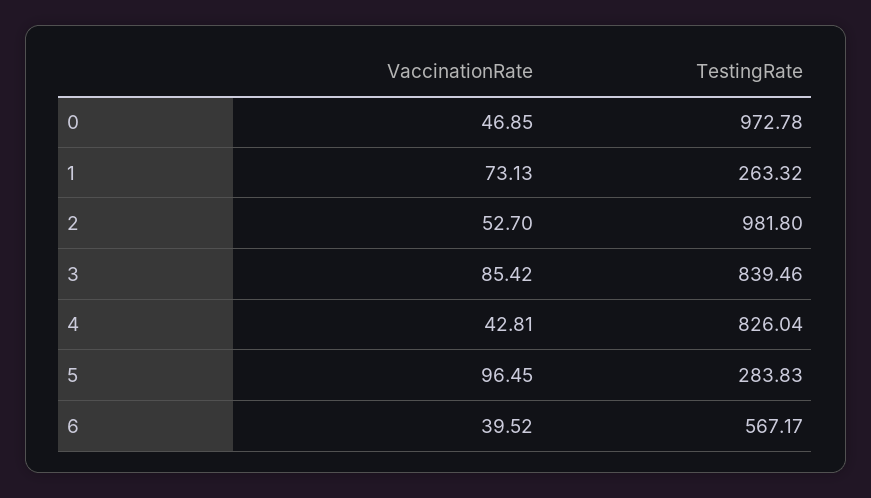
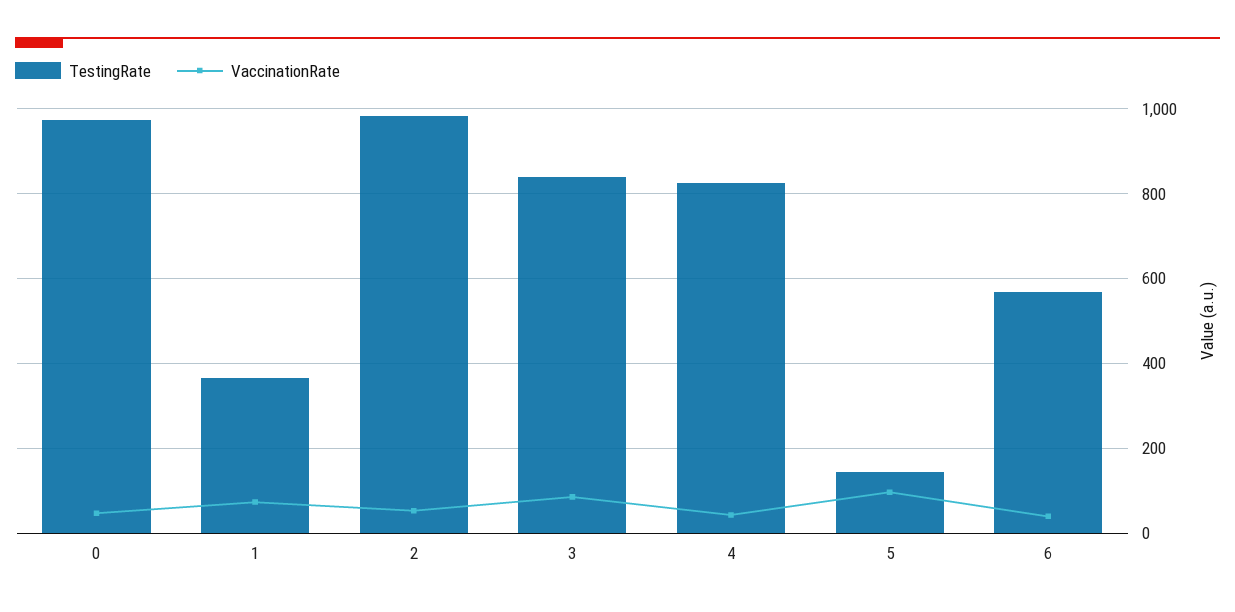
  {
    "VaccinationRate": {
      "0": 46.85,
      "1": 73.13,
      "2": 52.7,
      "3": 85.42,
      "4": 42.81,
      "5": 96.45,
      "6": 39.52
    },
    "TestingRate": {
      "0": 972.78,
-     "1": 263.32,
+     "1": 360,
      "2": 981.8,
      "3": 839.46,
      "4": 826.04,
-     "5": 283.83,
+     "5": 140,
      "6": 567.17
    }
  }

